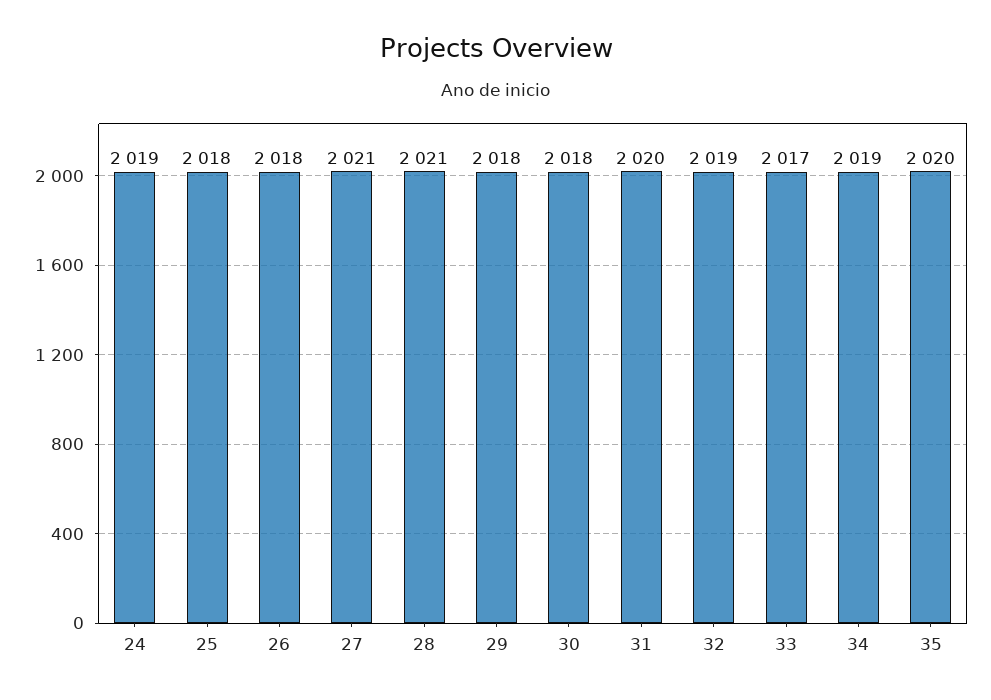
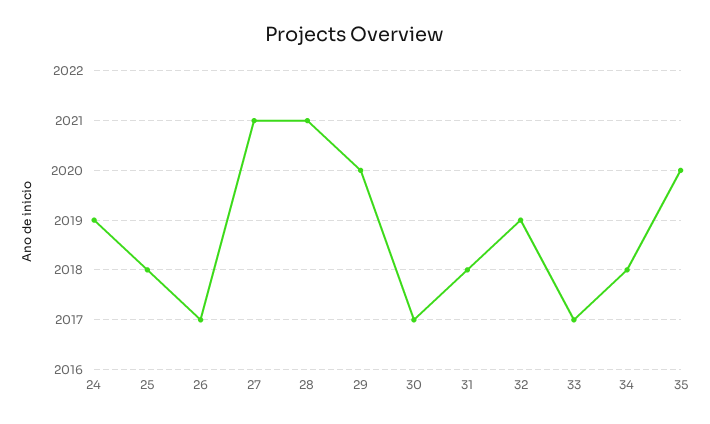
  {
    "24": 2019,
    "25": 2018,
-   "26": 2018,
+   "26": 2017,
    "27": 2021,
    "28": 2021,
-   "29": 2018,
+   "29": 2020,
-   "30": 2018,
+   "30": 2017,
-   "31": 2020,
+   "31": 2018,
    "32": 2019,
    "33": 2017,
-   "34": 2019,
+   "34": 2018,
    "35": 2020
  }

